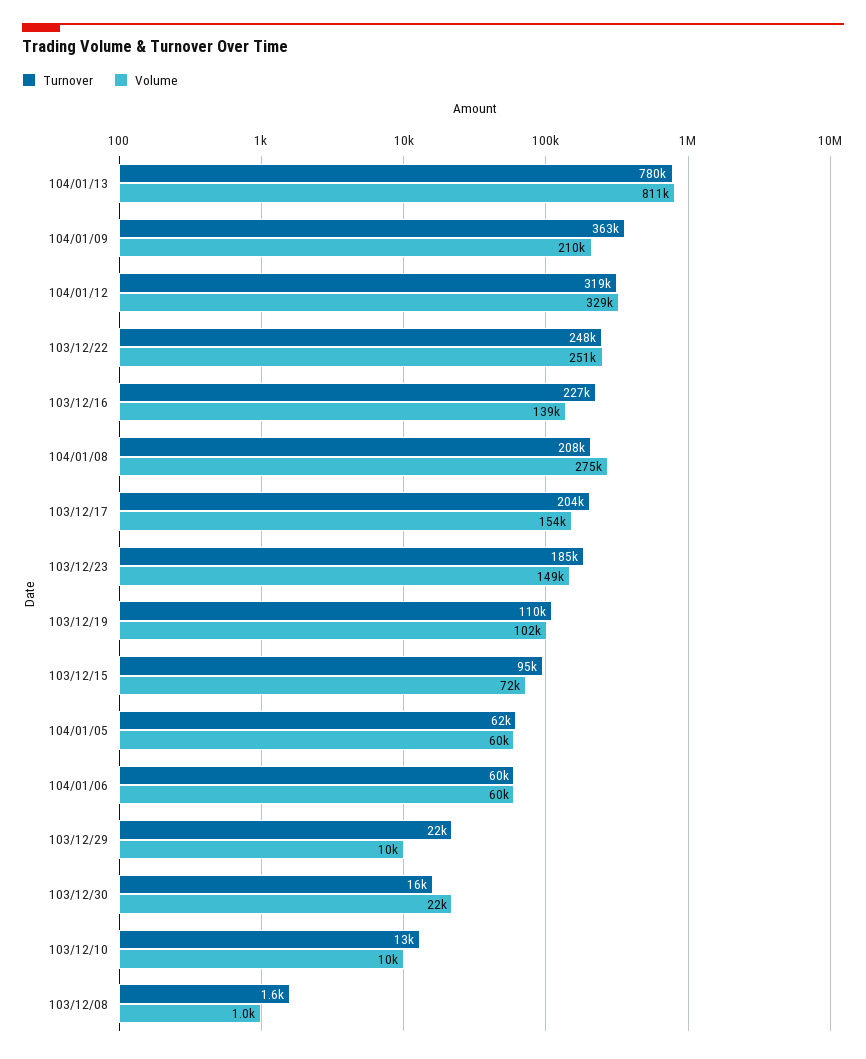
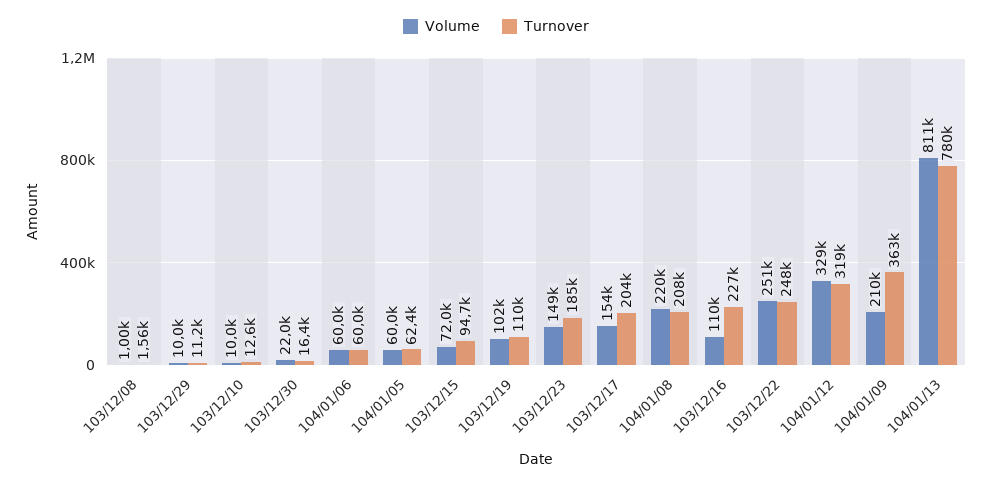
  {
    "Turnover": {
      "104/01/13": 780000,
      "104/01/09": 363000,
      "104/01/12": 319000,
      "103/12/22": 248000,
      "103/12/16": 227000,
      "104/01/08": 208000,
      "103/12/17": 204000,
      "103/12/23": 185000,
      "103/12/19": 110000,
      "103/12/15": 94700,
      "104/01/05": 62400,
      "104/01/06": 60000,
-     "103/12/29": 22000,
+     "103/12/29": 11200,
      "103/12/30": 16400,
      "103/12/10": 12600,
      "103/12/08": 1560
    },
    "Volume": {
      "104/01/13": 811000,
      "104/01/09": 210000,
      "104/01/12": 329000,
      "103/12/22": 251000,
-     "103/12/16": 139000,
+     "103/12/16": 110000,
-     "104/01/08": 275000,
+     "104/01/08": 220000,
      "103/12/17": 154000,
      "103/12/23": 149000,
      "103/12/19": 102000,
      "103/12/15": 72000,
      "104/01/05": 60000,
      "104/01/06": 60000,
      "103/12/29": 10000,
      "103/12/30": 22000,
      "103/12/10": 10000,
      "103/12/08": 1000
    }
  }

